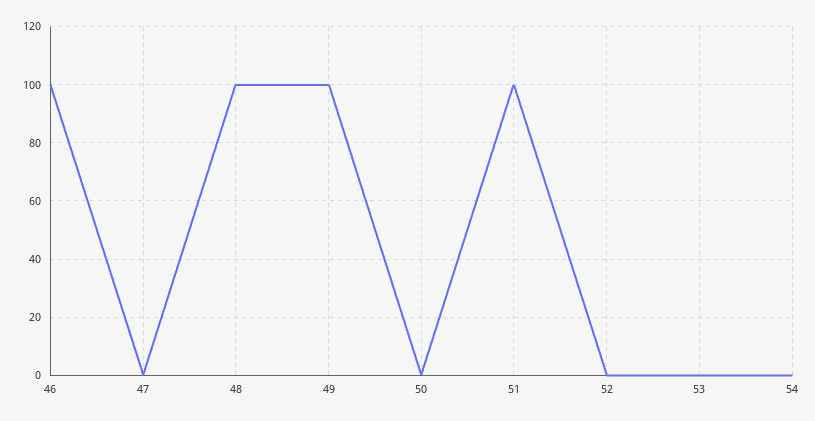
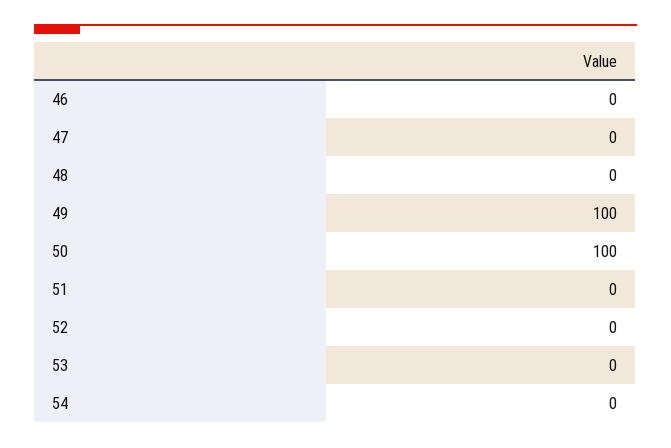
  {
-   "46": 100,
+   "46": 0,
    "47": 0,
-   "48": 100,
+   "48": 0,
    "49": 100,
-   "50": 0,
+   "50": 100,
-   "51": 100,
+   "51": 0,
    "52": 0,
    "53": 0,
    "54": 0
  }

